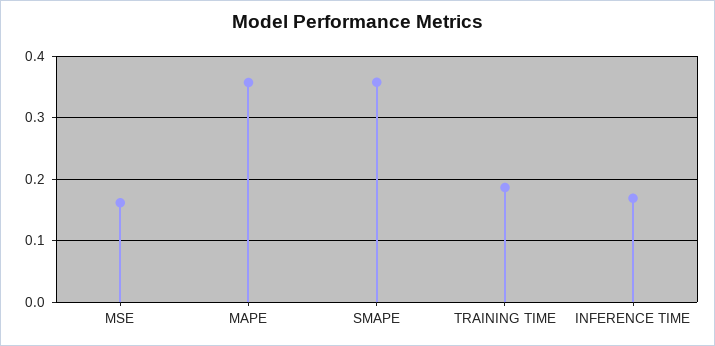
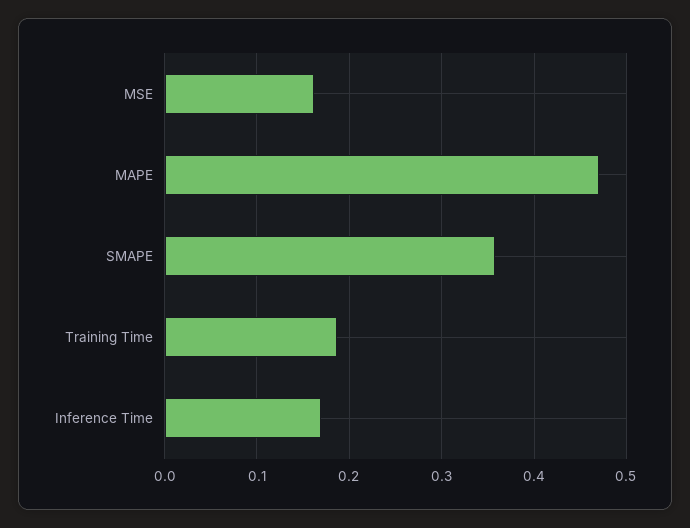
  {
    "MSE": 0.16,
-   "MAPE": 0.36,
+   "MAPE": 0.47,
    "SMAPE": 0.36,
    "TRAINING TIME": 0.19,
    "INFERENCE TIME": 0.17
  }

